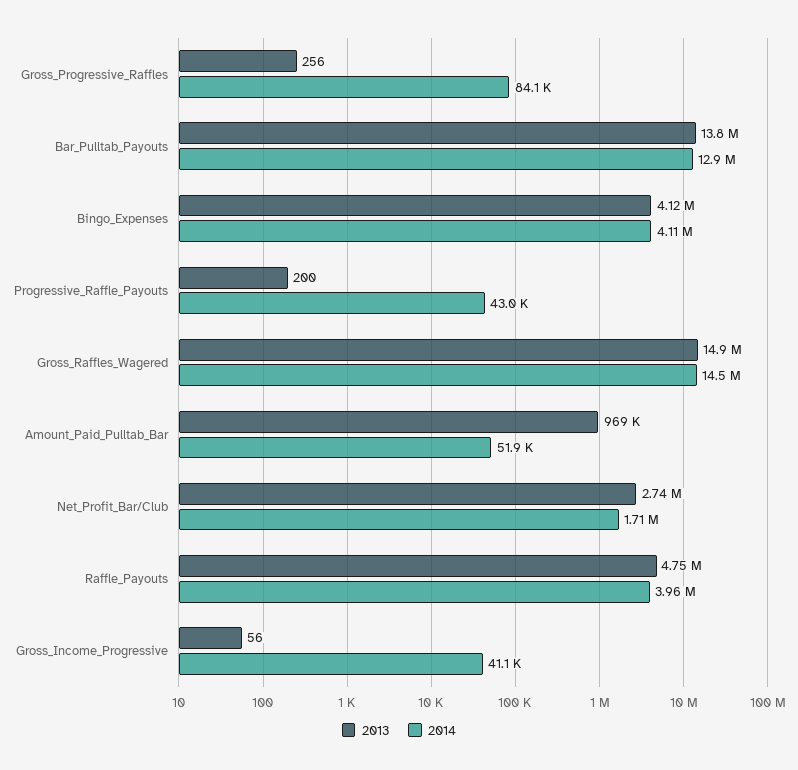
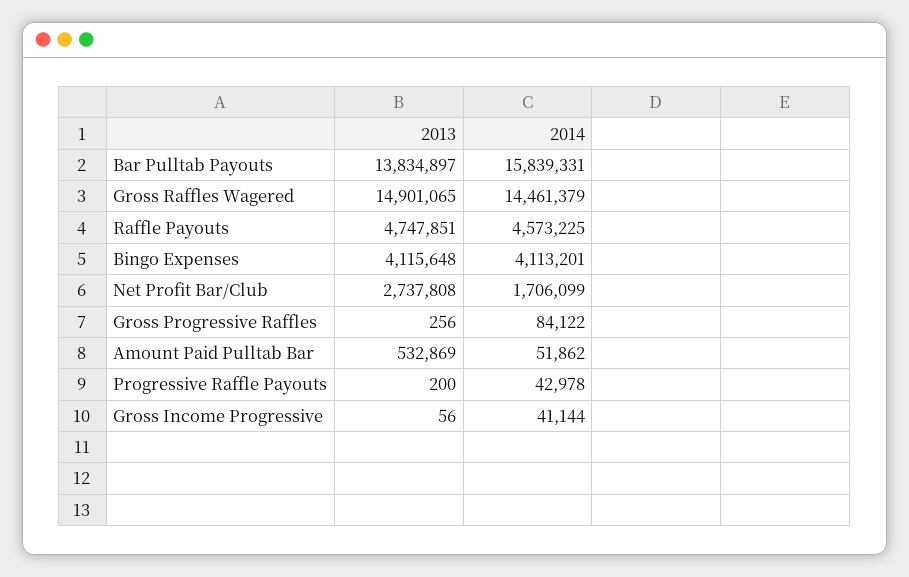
  {
    "2013": {
      "Gross_Progressive_Raffles": 256,
      "Bar_Pulltab_Payouts": 13834897,
      "Bingo_Expenses": 4115648,
      "Progressive_Raffle_Payouts": 200,
      "Gross_Raffles_Wagered": 14901065,
-     "Amount_Paid_Pulltab_Bar": 969000,
+     "Amount_Paid_Pulltab_Bar": 532869,
      "Net_Profit_Bar/Club": 2737808,
      "Raffle_Payouts": 4747851,
      "Gross_Income_Progressive": 56
    },
    "2014": {
      "Gross_Progressive_Raffles": 84122,
-     "Bar_Pulltab_Payouts": 12900000,
+     "Bar_Pulltab_Payouts": 15839331,
      "Bingo_Expenses": 4113201,
      "Progressive_Raffle_Payouts": 42978,
      "Gross_Raffles_Wagered": 14461379,
      "Amount_Paid_Pulltab_Bar": 51862,
      "Net_Profit_Bar/Club": 1706099,
-     "Raffle_Payouts": 3960000,
+     "Raffle_Payouts": 4573225,
      "Gross_Income_Progressive": 41144
    }
  }

